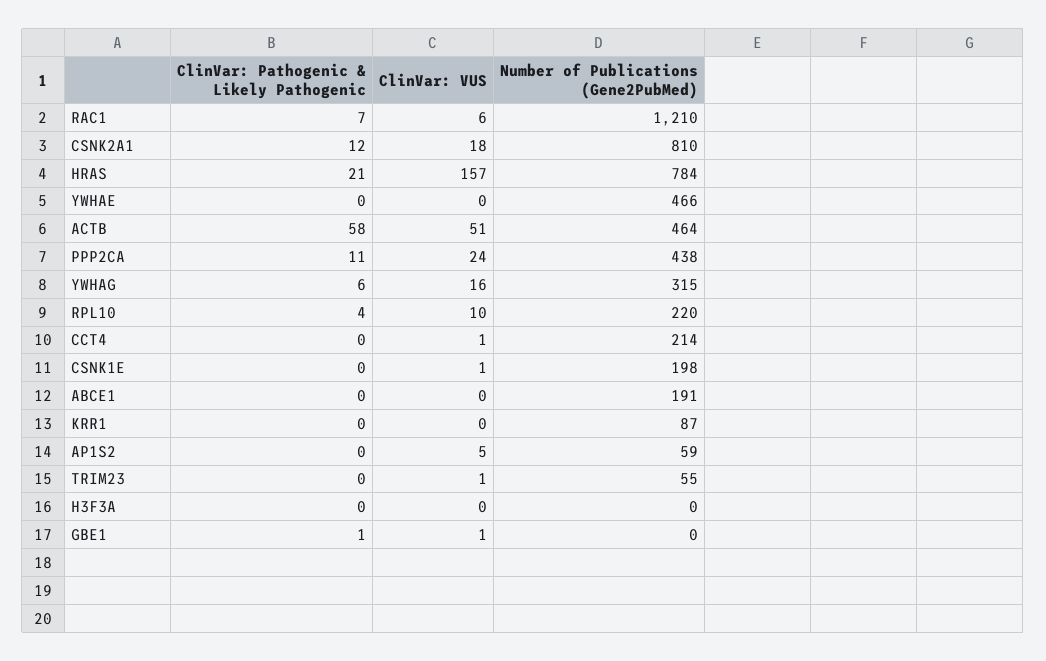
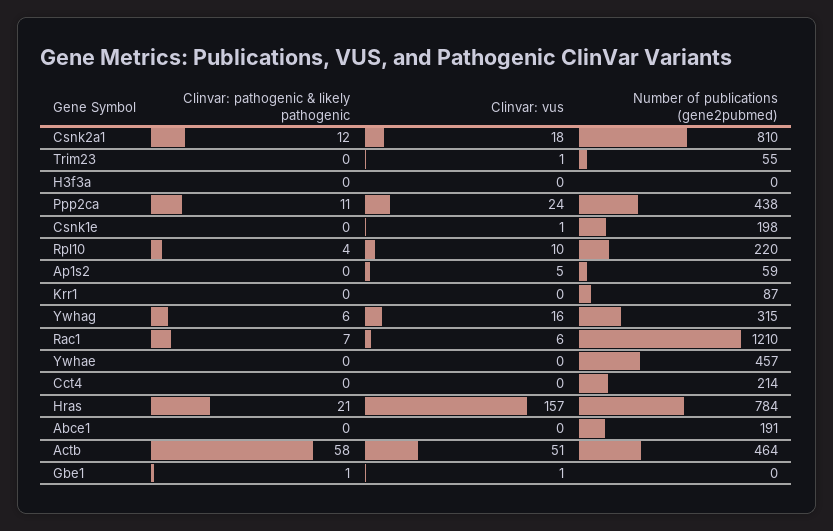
  {
    "ClinVar: Pathogenic & Likely Pathogenic": {
      "RAC1": 7,
      "CSNK2A1": 12,
      "HRAS": 21,
      "YWHAE": 0,
      "ACTB": 58,
      "PPP2CA": 11,
      "YWHAG": 6,
      "RPL10": 4,
      "CCT4": 0,
      "CSNK1E": 0,
      "ABCE1": 0,
      "KRR1": 0,
      "AP1S2": 0,
      "TRIM23": 0,
      "H3F3A": 0,
      "GBE1": 1
    },
    "ClinVar: VUS": {
      "RAC1": 6,
      "CSNK2A1": 18,
      "HRAS": 157,
      "YWHAE": 0,
      "ACTB": 51,
      "PPP2CA": 24,
      "YWHAG": 16,
      "RPL10": 10,
-     "CCT4": 1,
+     "CCT4": 0,
      "CSNK1E": 1,
      "ABCE1": 0,
      "KRR1": 0,
      "AP1S2": 5,
      "TRIM23": 1,
      "H3F3A": 0,
      "GBE1": 1
    },
    "Number of Publications (Gene2PubMed)": {
      "RAC1": 1210,
      "CSNK2A1": 810,
      "HRAS": 784,
-     "YWHAE": 466,
+     "YWHAE": 457,
      "ACTB": 464,
      "PPP2CA": 438,
      "YWHAG": 315,
      "RPL10": 220,
      "CCT4": 214,
      "CSNK1E": 198,
      "ABCE1": 191,
      "KRR1": 87,
      "AP1S2": 59,
      "TRIM23": 55,
      "H3F3A": 0,
      "GBE1": 0
    }
  }

